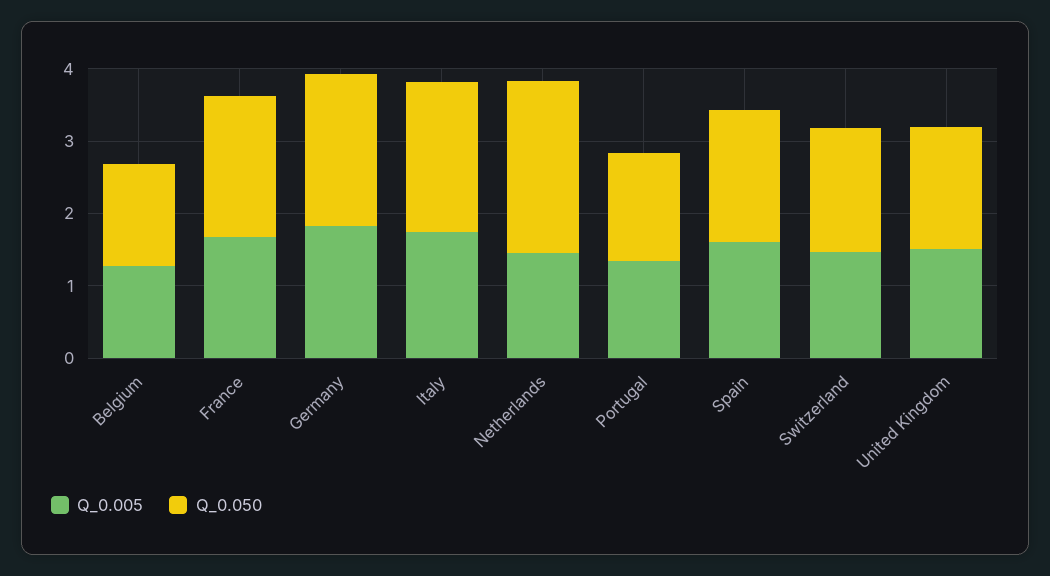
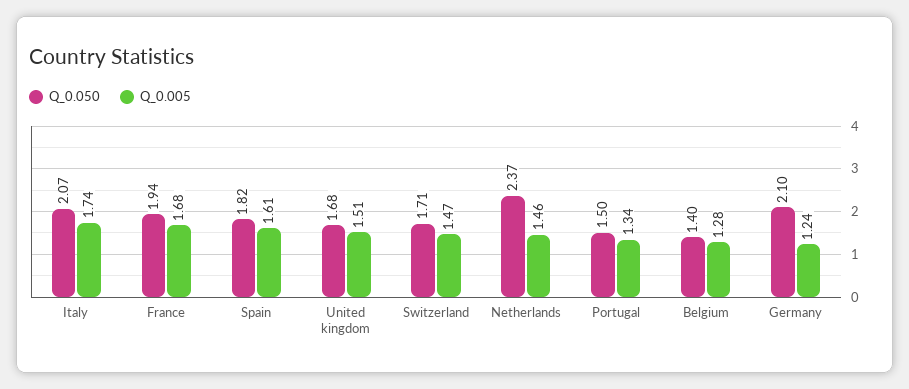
  {
    "Q_0.005": {
      "Belgium": 1.28,
      "France": 1.68,
-     "Germany": 1.8,
+     "Germany": 1.24,
      "Italy": 1.74,
      "Netherlands": 1.46,
      "Portugal": 1.34,
      "Spain": 1.61,
      "Switzerland": 1.47,
      "United Kingdom": 1.51
    },
    "Q_0.050": {
      "Belgium": 1.4,
      "France": 1.94,
      "Germany": 2.1,
      "Italy": 2.07,
      "Netherlands": 2.37,
      "Portugal": 1.5,
      "Spain": 1.82,
      "Switzerland": 1.71,
      "United Kingdom": 1.68
    }
  }

